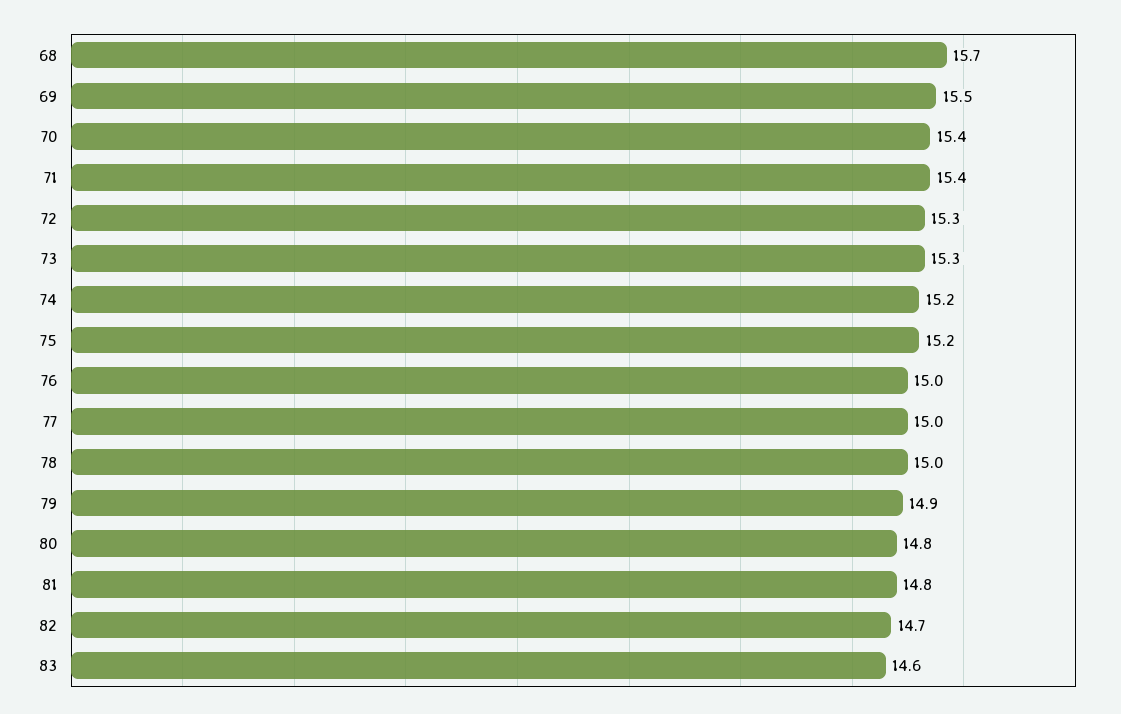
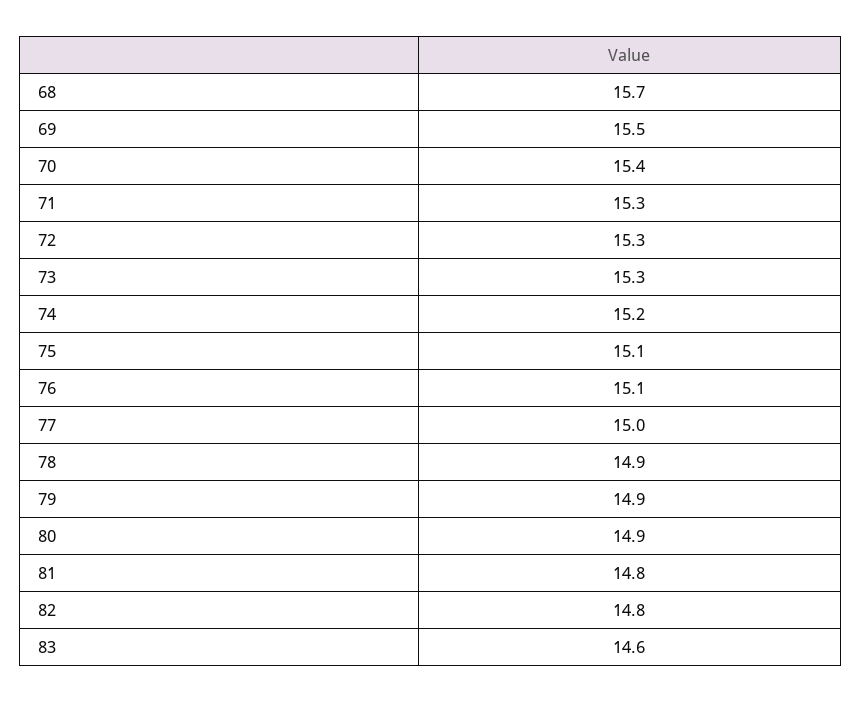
  {
    "68": 15.7,
    "69": 15.5,
    "70": 15.4,
-   "71": 15.4,
+   "71": 15.3,
    "72": 15.3,
    "73": 15.3,
    "74": 15.2,
-   "75": 15.2,
+   "75": 15.1,
-   "76": 15,
+   "76": 15.1,
    "77": 15,
-   "78": 15,
+   "78": 14.9,
    "79": 14.9,
-   "80": 14.8,
+   "80": 14.9,
    "81": 14.8,
-   "82": 14.7,
+   "82": 14.8,
    "83": 14.6
  }

